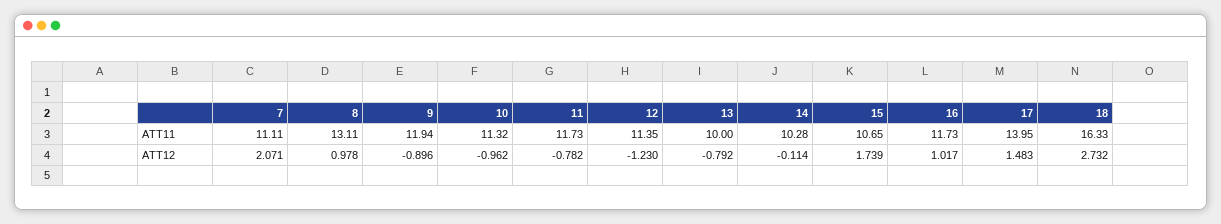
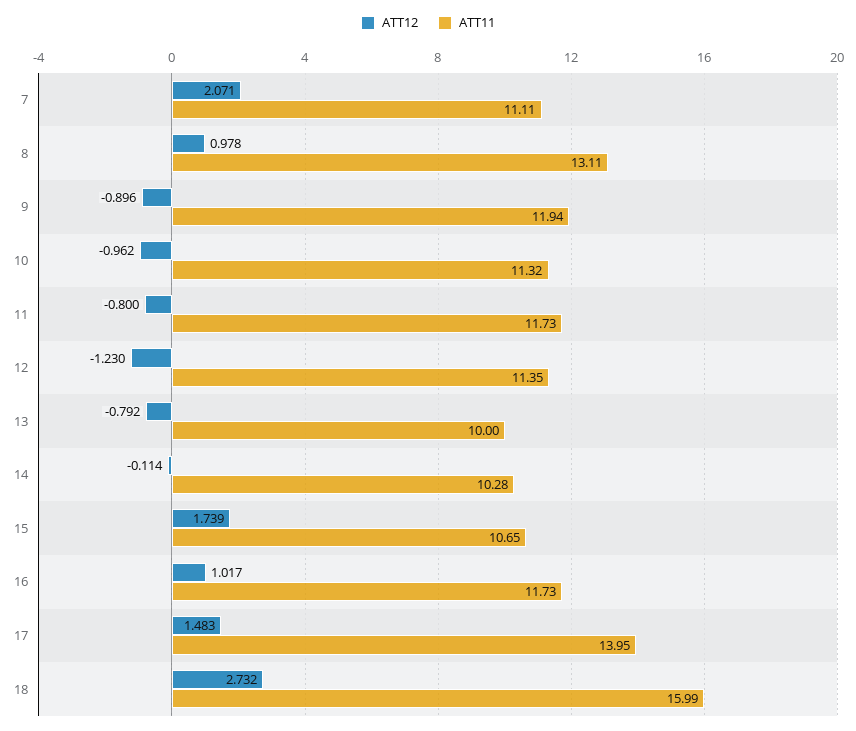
  {
    "ATT11": {
      "7": 11.11,
      "8": 13.11,
      "9": 11.94,
      "10": 11.32,
      "11": 11.73,
      "12": 11.35,
      "13": 10,
      "14": 10.28,
      "15": 10.65,
      "16": 11.73,
      "17": 13.95,
-     "18": 16.33
+     "18": 15.99
    },
    "ATT12": {
      "7": 2.071,
      "8": 0.978,
      "9": -0.896,
      "10": -0.962,
-     "11": -0.782,
+     "11": -0.8,
      "12": -1.23,
      "13": -0.792,
      "14": -0.114,
      "15": 1.739,
      "16": 1.017,
      "17": 1.483,
      "18": 2.732
    }
  }

